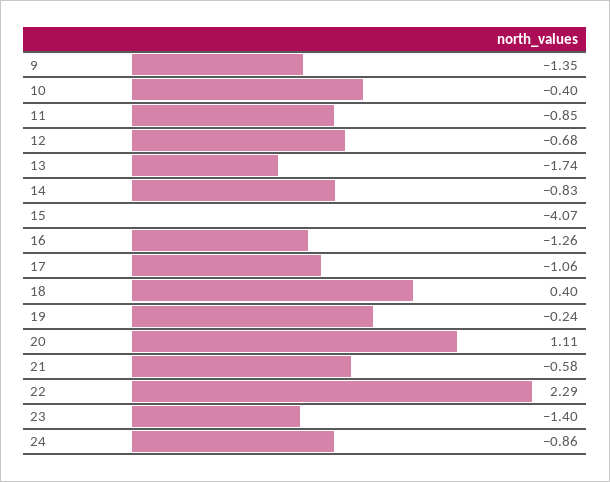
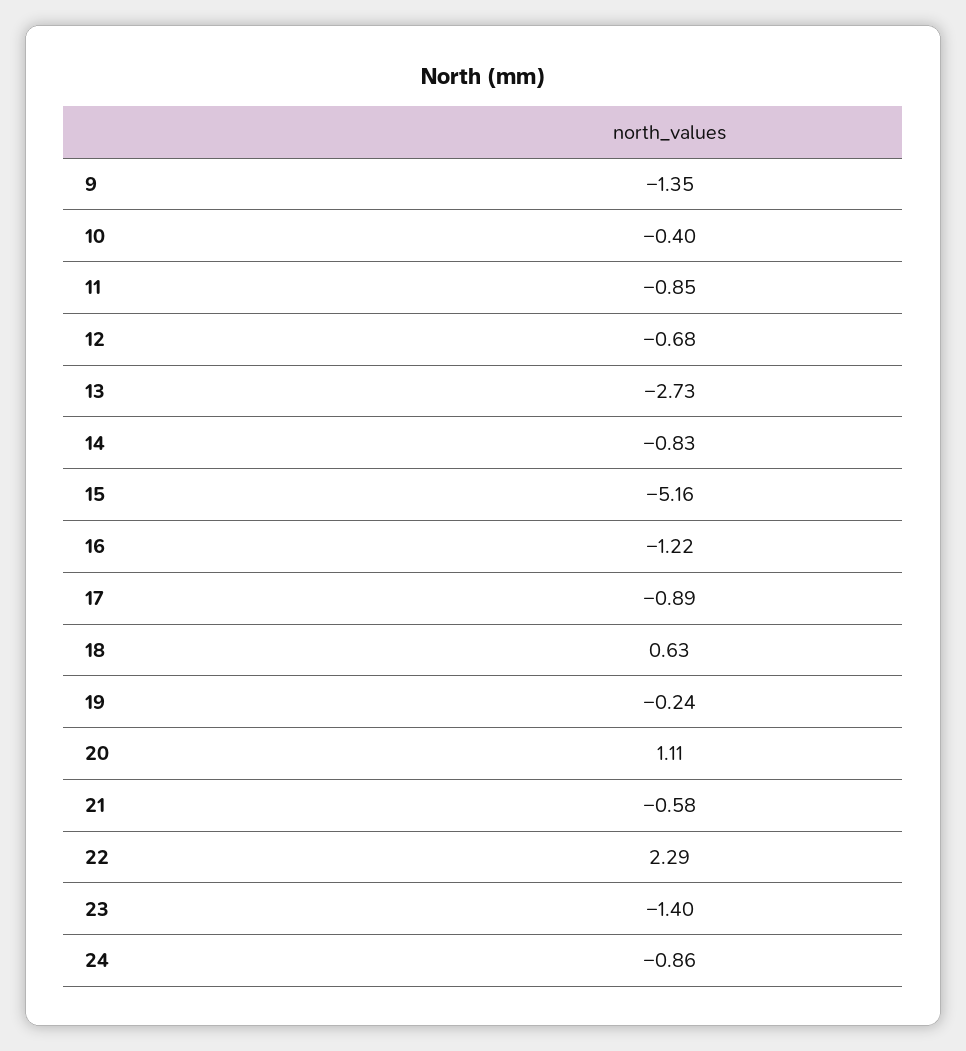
  {
    "9": -1.35,
    "10": -0.4,
    "11": -0.85,
    "12": -0.68,
-   "13": -1.74,
+   "13": -2.73,
    "14": -0.83,
-   "15": -4.07,
+   "15": -5.16,
-   "16": -1.26,
+   "16": -1.22,
-   "17": -1.06,
+   "17": -0.89,
-   "18": 0.4,
+   "18": 0.63,
    "19": -0.24,
    "20": 1.11,
    "21": -0.58,
    "22": 2.29,
    "23": -1.4,
    "24": -0.86
  }

